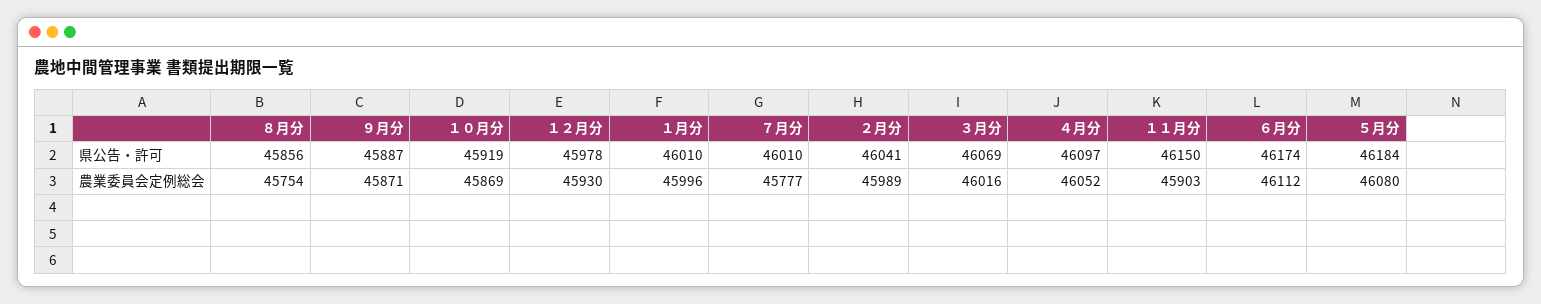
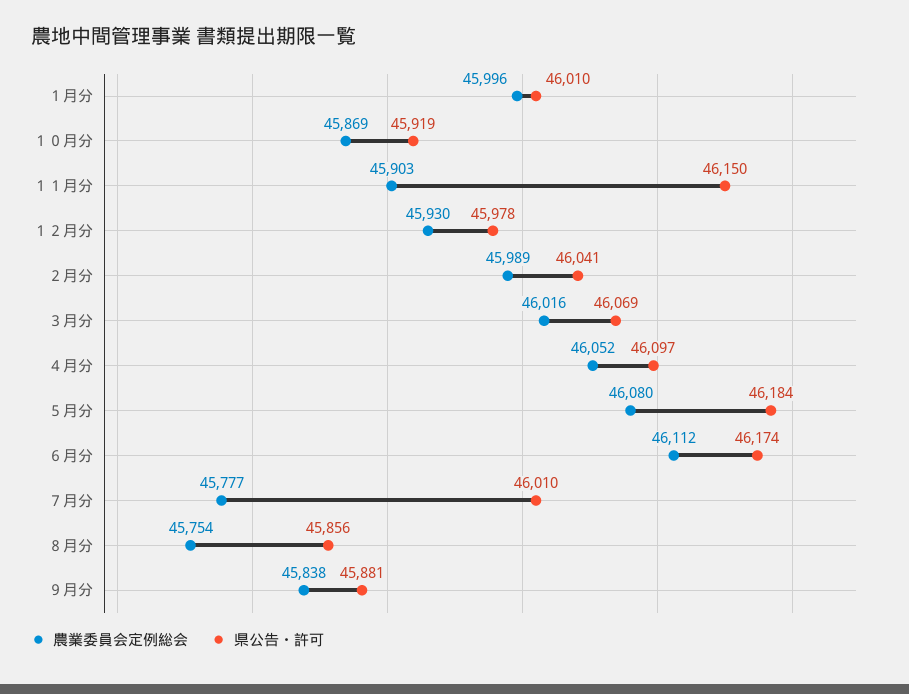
  {
    "県公告・許可": {
      "８月分": 45856,
-     "９月分": 45887,
+     "９月分": 45881,
      "１０月分": 45919,
      "１２月分": 45978,
      "１月分": 46010,
      "７月分": 46010,
      "２月分": 46041,
      "３月分": 46069,
      "４月分": 46097,
      "１１月分": 46150,
      "６月分": 46174,
      "５月分": 46184
    },
    "農業委員会定例総会": {
      "８月分": 45754,
-     "９月分": 45871,
+     "９月分": 45838,
      "１０月分": 45869,
      "１２月分": 45930,
      "１月分": 45996,
      "７月分": 45777,
      "２月分": 45989,
      "３月分": 46016,
      "４月分": 46052,
      "１１月分": 45903,
      "６月分": 46112,
      "５月分": 46080
    }
  }

